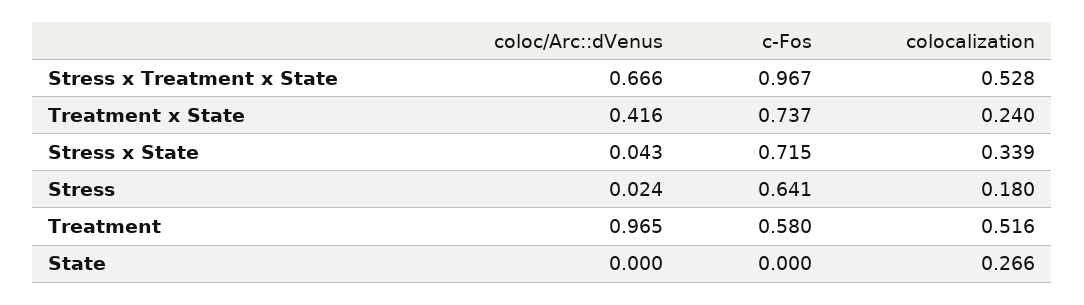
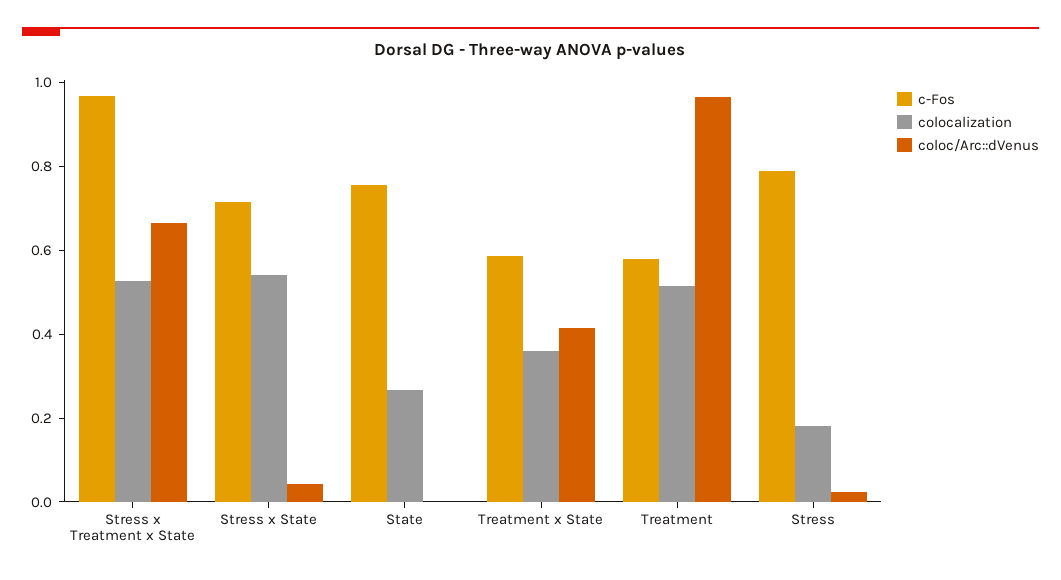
  {
    "coloc/Arc::dVenus": {
      "Stress x Treatment x State": 0.666,
      "Treatment x State": 0.416,
      "Stress x State": 0.043,
      "Stress": 0.024,
      "Treatment": 0.965,
      "State": 0
    },
    "c-Fos": {
      "Stress x Treatment x State": 0.967,
-     "Treatment x State": 0.737,
+     "Treatment x State": 0.6,
      "Stress x State": 0.715,
-     "Stress": 0.641,
+     "Stress": 0.8,
      "Treatment": 0.58,
-     "State": 0
+     "State": 0.75
    },
    "colocalization": {
      "Stress x Treatment x State": 0.528,
-     "Treatment x State": 0.24,
+     "Treatment x State": 0.35,
-     "Stress x State": 0.339,
+     "Stress x State": 0.55,
      "Stress": 0.18,
      "Treatment": 0.516,
      "State": 0.266
    }
  }

